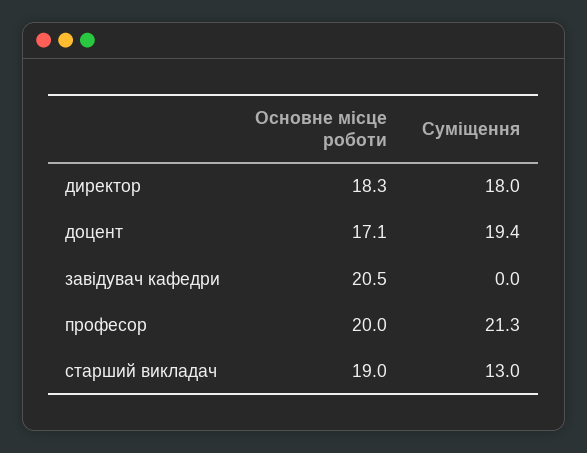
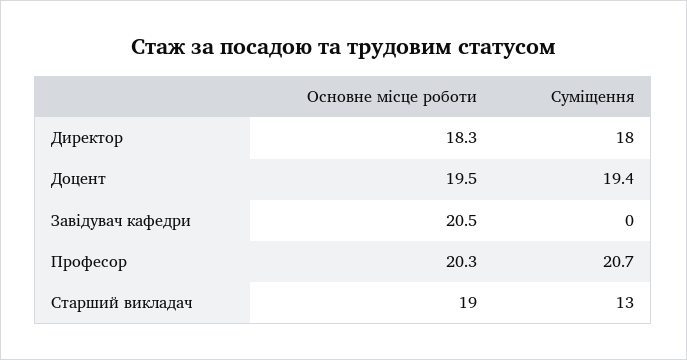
  {
    "Основне місце роботи": {
      "директор": 18.3,
-     "доцент": 17.1,
+     "доцент": 19.5,
      "завідувач кафедри": 20.5,
-     "професор": 20,
+     "професор": 20.3,
      "старший викладач": 19
    },
    "Суміщення": {
      "директор": 18,
      "доцент": 19.4,
      "завідувач кафедри": 0,
-     "професор": 21.3,
+     "професор": 20.7,
      "старший викладач": 13
    }
  }

